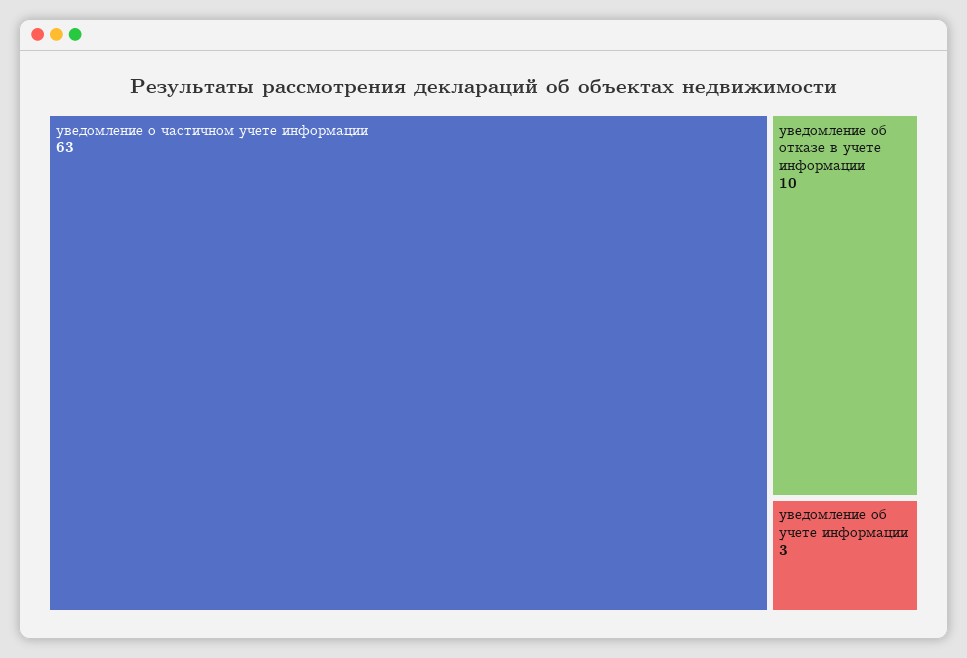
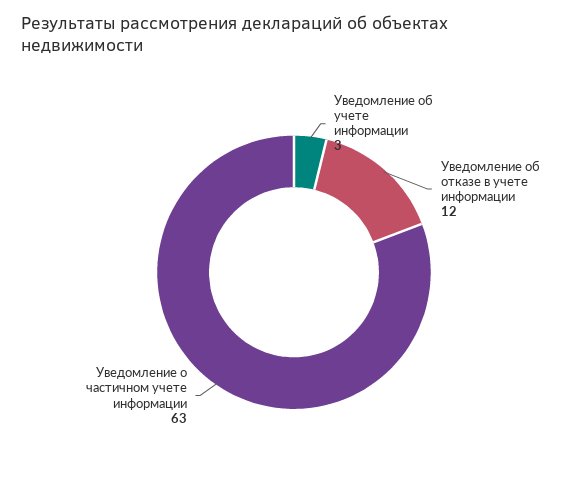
  {
    "уведомление о частичном учете информации": 63,
-   "уведомление об отказе в учете информации": 10,
+   "уведомление об отказе в учете информации": 12,
    "уведомление об учете информации": 3
  }

